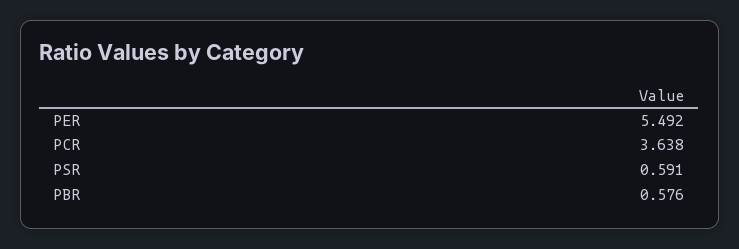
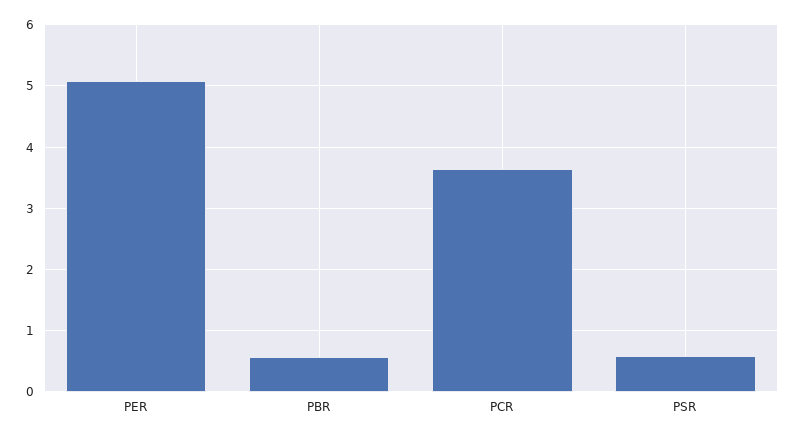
  {
-   "PER": 5.492,
+   "PER": 5.1,
    "PCR": 3.638,
    "PSR": 0.591,
    "PBR": 0.576
  }

